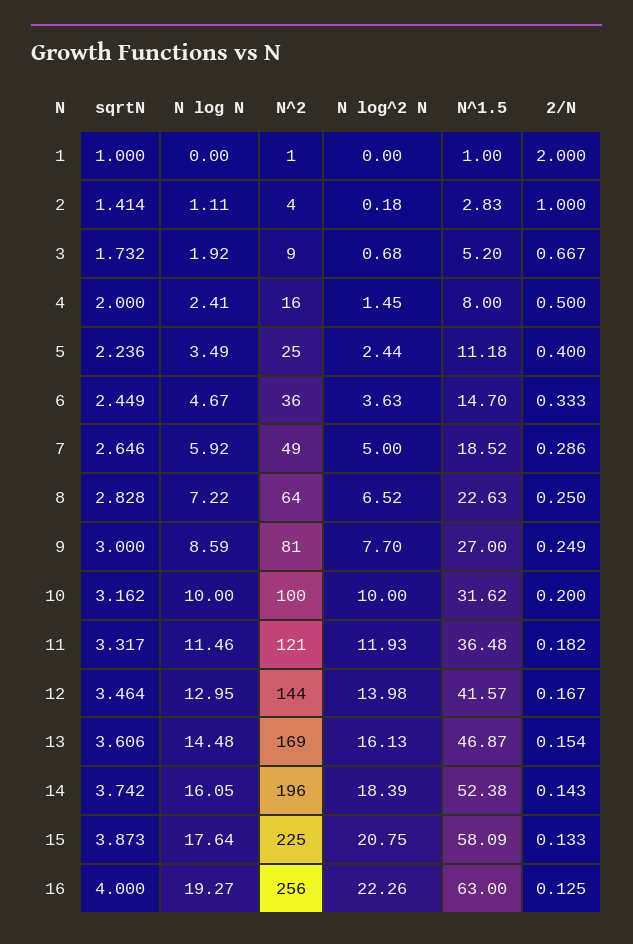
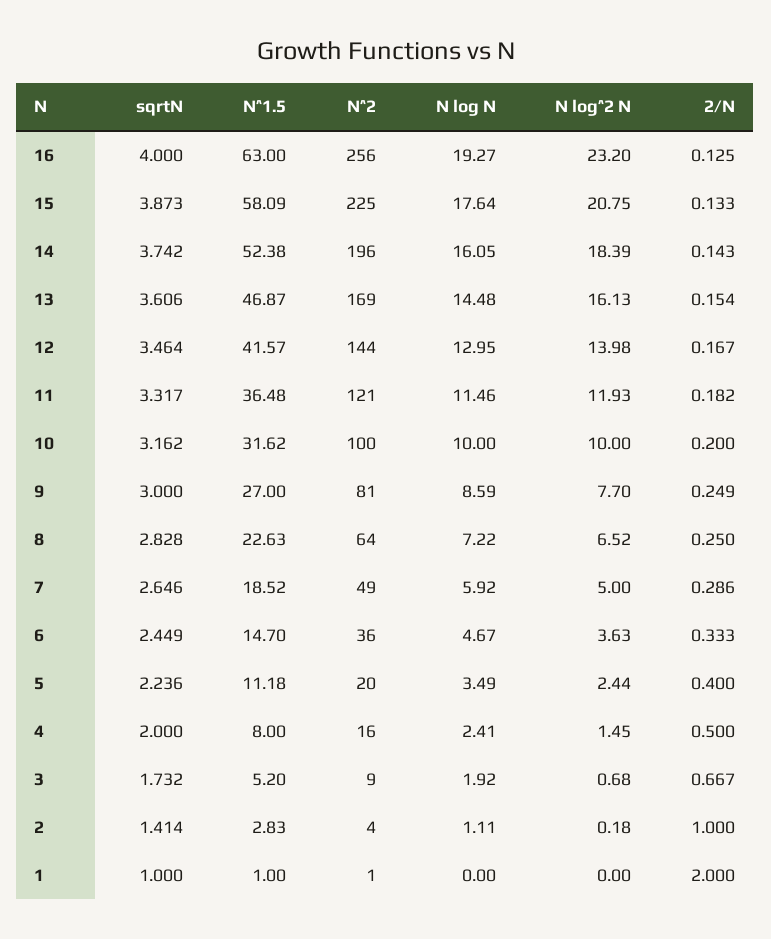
  {
    "sqrtN": {
      "1": 1,
      "2": 1.414,
      "3": 1.732,
      "4": 2,
      "5": 2.236,
      "6": 2.449,
      "7": 2.646,
      "8": 2.828,
      "9": 3,
      "10": 3.162,
      "11": 3.317,
      "12": 3.464,
      "13": 3.606,
      "14": 3.742,
      "15": 3.873,
      "16": 4
    },
    "N log N": {
      "1": 0,
      "2": 1.11,
      "3": 1.92,
      "4": 2.41,
      "5": 3.49,
      "6": 4.67,
      "7": 5.92,
      "8": 7.22,
      "9": 8.59,
      "10": 10,
      "11": 11.46,
      "12": 12.95,
      "13": 14.48,
      "14": 16.05,
      "15": 17.64,
      "16": 19.27
    },
    "N^2": {
      "1": 1,
      "2": 4,
      "3": 9,
      "4": 16,
-     "5": 25,
+     "5": 20,
      "6": 36,
      "7": 49,
      "8": 64,
      "9": 81,
      "10": 100,
      "11": 121,
      "12": 144,
      "13": 169,
      "14": 196,
      "15": 225,
      "16": 256
    },
    "N log^2 N": {
      "1": 0,
      "2": 0.18,
      "3": 0.68,
      "4": 1.45,
      "5": 2.44,
      "6": 3.63,
      "7": 5,
      "8": 6.52,
      "9": 7.7,
      "10": 10,
      "11": 11.93,
      "12": 13.98,
      "13": 16.13,
      "14": 18.39,
      "15": 20.75,
-     "16": 22.26
+     "16": 23.2
    },
    "N^1.5": {
      "1": 1,
      "2": 2.83,
      "3": 5.2,
      "4": 8,
      "5": 11.18,
      "6": 14.7,
      "7": 18.52,
      "8": 22.63,
      "9": 27,
      "10": 31.62,
      "11": 36.48,
      "12": 41.57,
      "13": 46.87,
      "14": 52.38,
      "15": 58.09,
      "16": 63
    },
    "2/N": {
      "1": 2,
      "2": 1,
      "3": 0.667,
      "4": 0.5,
      "5": 0.4,
      "6": 0.333,
      "7": 0.286,
      "8": 0.25,
      "9": 0.249,
      "10": 0.2,
      "11": 0.182,
      "12": 0.167,
      "13": 0.154,
      "14": 0.143,
      "15": 0.133,
      "16": 0.125
    }
  }

